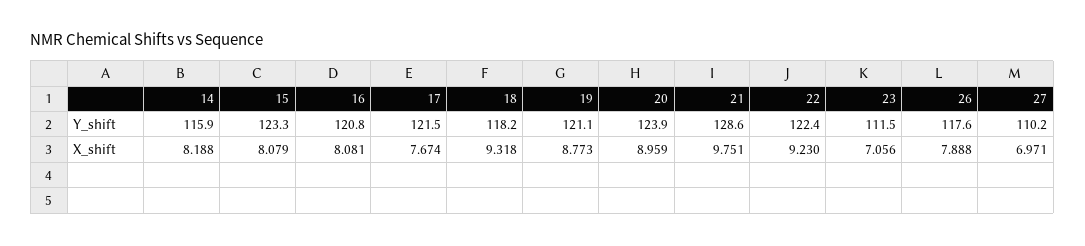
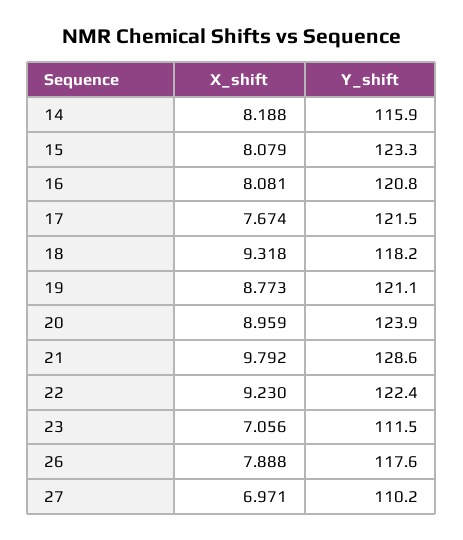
  {
    "14": {
      "Y_shift": 115.9,
      "X_shift": 8.188
    },
    "15": {
      "Y_shift": 123.3,
      "X_shift": 8.079
    },
    "16": {
      "Y_shift": 120.8,
      "X_shift": 8.081
    },
    "17": {
      "Y_shift": 121.5,
      "X_shift": 7.674
    },
    "18": {
      "Y_shift": 118.2,
      "X_shift": 9.318
    },
    "19": {
      "Y_shift": 121.1,
      "X_shift": 8.773
    },
    "20": {
      "Y_shift": 123.9,
      "X_shift": 8.959
    },
    "21": {
      "Y_shift": 128.6,
-     "X_shift": 9.751
+     "X_shift": 9.792
    },
    "22": {
      "Y_shift": 122.4,
      "X_shift": 9.23
    },
    "23": {
      "Y_shift": 111.5,
      "X_shift": 7.056
    },
    "26": {
      "Y_shift": 117.6,
      "X_shift": 7.888
    },
    "27": {
      "Y_shift": 110.2,
      "X_shift": 6.971
    }
  }

